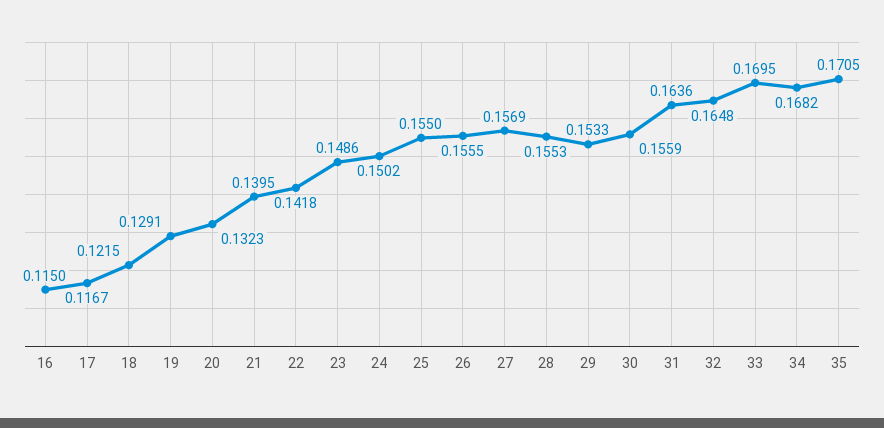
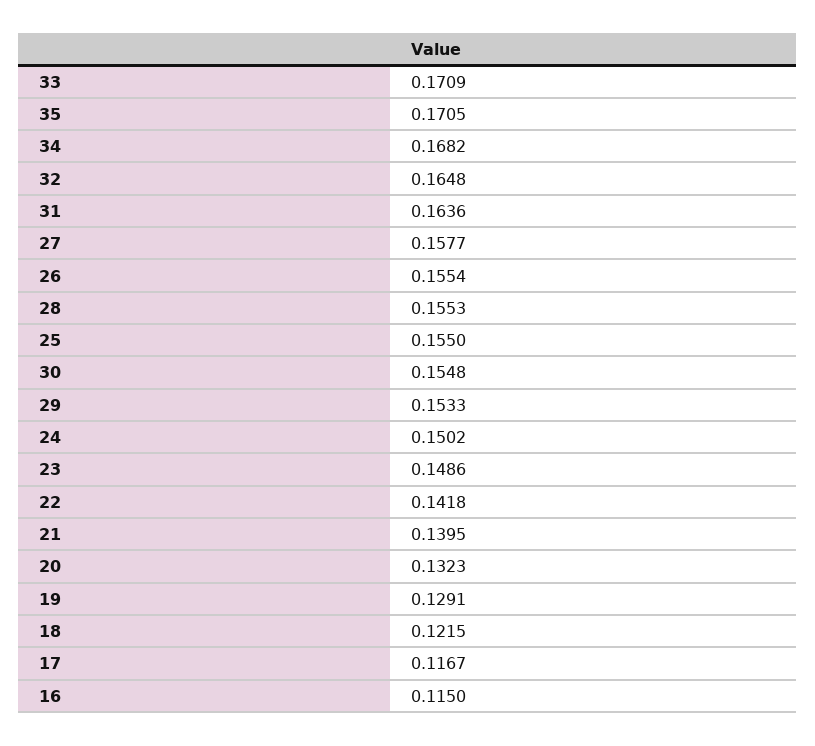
  {
    "16": 0.115,
    "17": 0.1167,
    "18": 0.1215,
    "19": 0.1291,
    "20": 0.1323,
    "21": 0.1395,
    "22": 0.1418,
    "23": 0.1486,
    "24": 0.1502,
    "25": 0.155,
-   "26": 0.1555,
+   "26": 0.1554,
-   "27": 0.1569,
+   "27": 0.1577,
    "28": 0.1553,
    "29": 0.1533,
-   "30": 0.1559,
+   "30": 0.1548,
    "31": 0.1636,
    "32": 0.1648,
-   "33": 0.1695,
+   "33": 0.1709,
    "34": 0.1682,
    "35": 0.1705
  }

